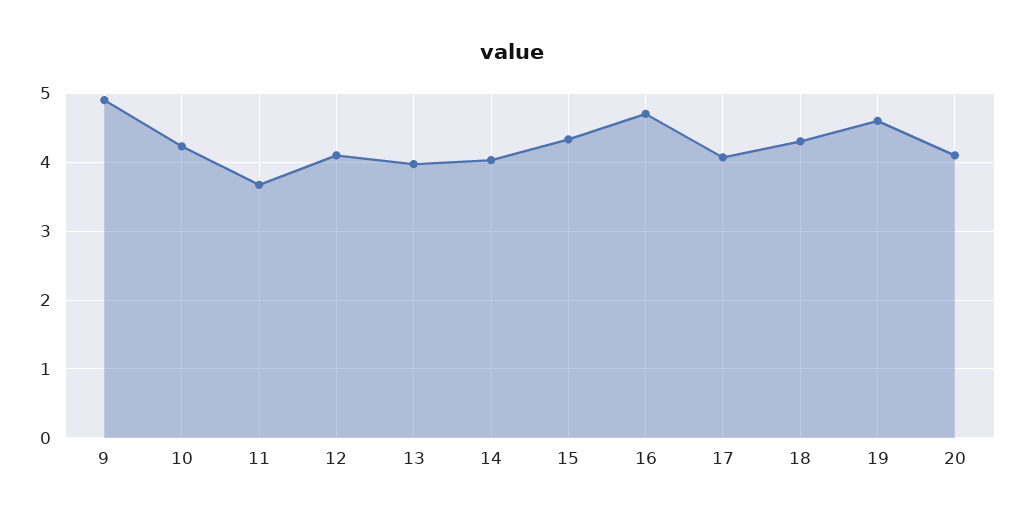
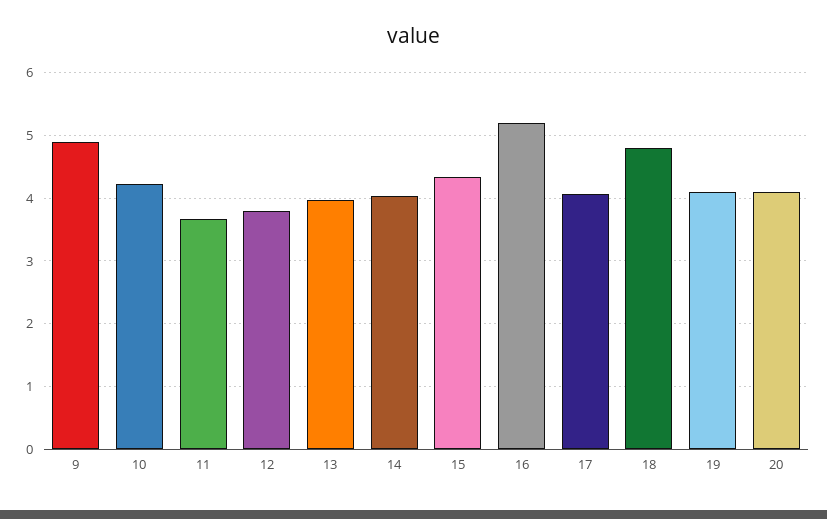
  {
    "9": 4.9,
    "10": 4.2,
    "11": 3.7,
-   "12": 4.1,
+   "12": 3.8,
    "13": 4,
    "14": 4,
    "15": 4.3,
-   "16": 4.7,
+   "16": 5.2,
    "17": 4.1,
-   "18": 4.3,
+   "18": 4.8,
-   "19": 4.6,
+   "19": 4.1,
    "20": 4.1
  }

